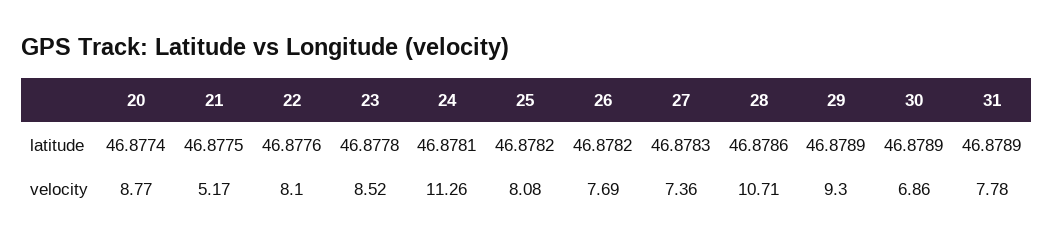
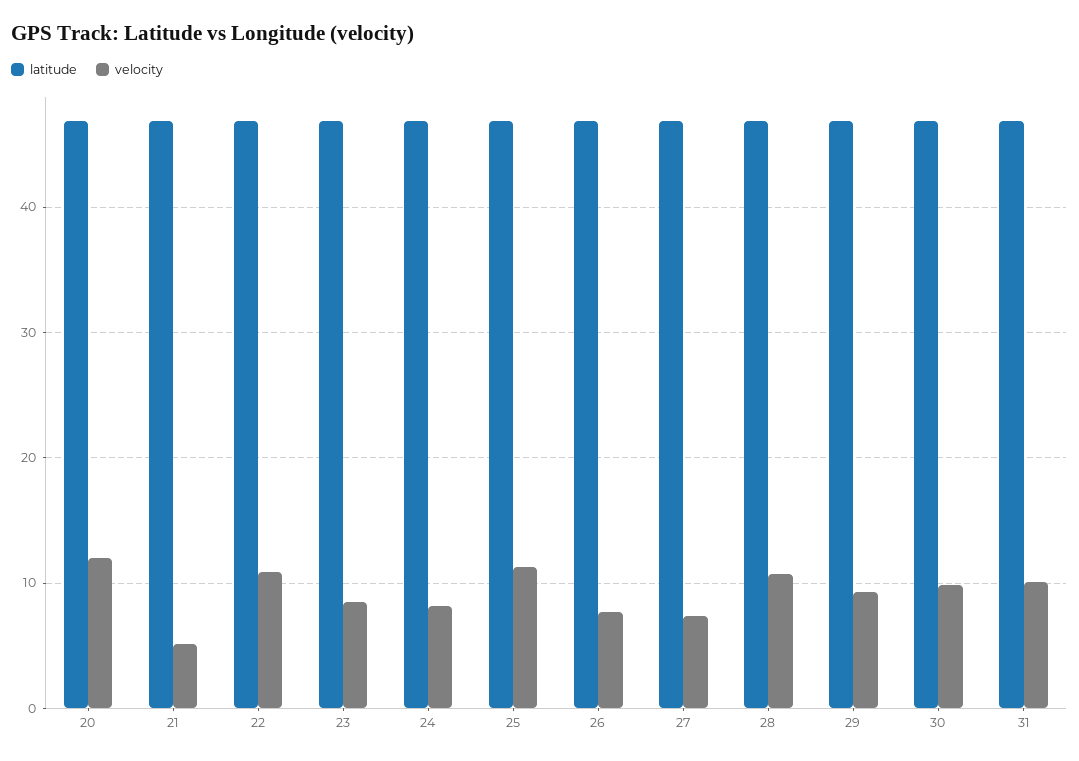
  {
    "latitude": {
      "20": 46.8774,
      "21": 46.8775,
      "22": 46.8776,
      "23": 46.8778,
      "24": 46.8781,
      "25": 46.8782,
      "26": 46.8782,
      "27": 46.8783,
      "28": 46.8786,
      "29": 46.8789,
      "30": 46.8789,
      "31": 46.8789
    },
    "velocity": {
-     "20": 8.77,
+     "20": 12,
      "21": 5.17,
-     "22": 8.1,
+     "22": 11,
      "23": 8.52,
-     "24": 11.26,
+     "24": 8,
-     "25": 8.08,
+     "25": 11,
      "26": 7.69,
      "27": 7.36,
      "28": 10.71,
      "29": 9.3,
-     "30": 6.86,
+     "30": 10,
-     "31": 7.78
+     "31": 10
    }
  }

